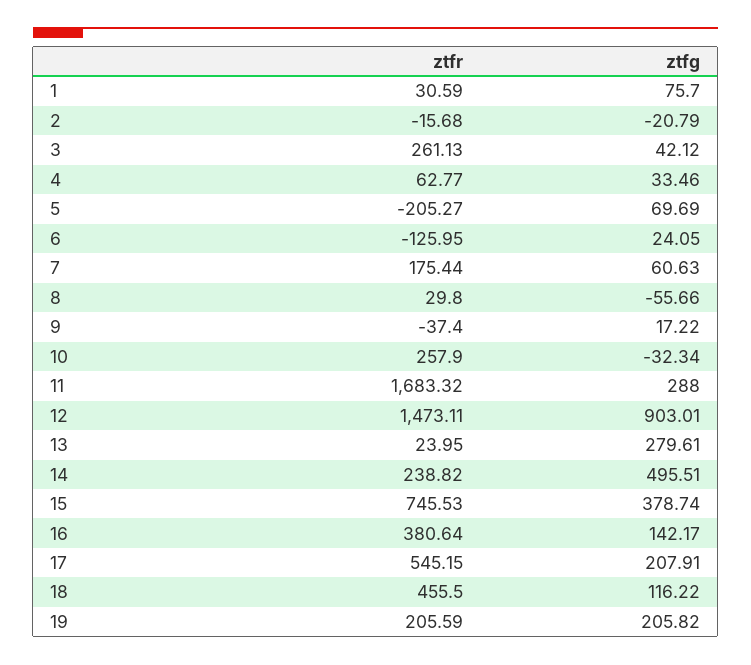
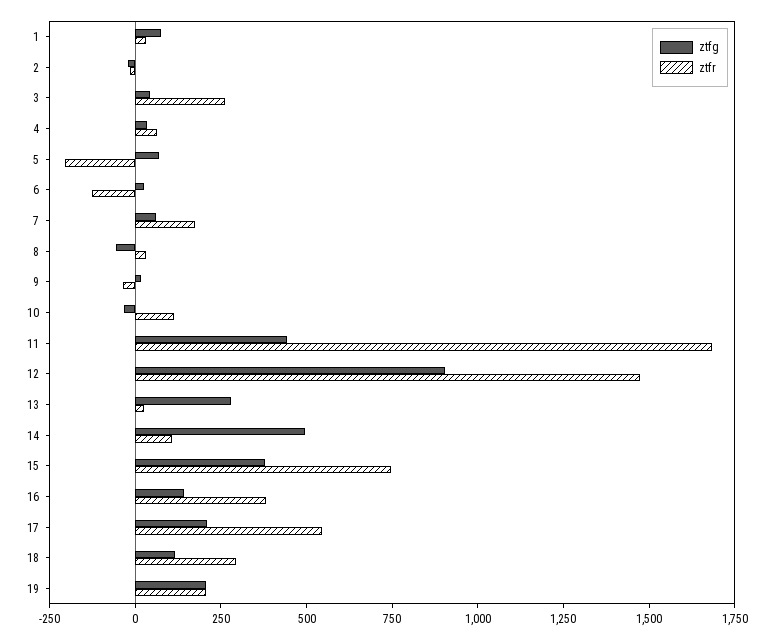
  {
    "ztfr": {
      "1": 30.59,
      "2": -15.68,
      "3": 261.13,
      "4": 62.77,
      "5": -205.27,
      "6": -125.95,
      "7": 175.44,
      "8": 29.8,
      "9": -37.4,
-     "10": 257.9,
+     "10": 100,
      "11": 1683.32,
      "12": 1473.11,
      "13": 23.95,
-     "14": 238.82,
+     "14": 100,
      "15": 745.53,
      "16": 380.64,
      "17": 545.15,
-     "18": 455.5,
+     "18": 300,
      "19": 205.59
    },
    "ztfg": {
      "1": 75.7,
      "2": -20.79,
      "3": 42.12,
      "4": 33.46,
      "5": 69.69,
      "6": 24.05,
      "7": 60.63,
      "8": -55.66,
      "9": 17.22,
      "10": -32.34,
-     "11": 288,
+     "11": 450,
      "12": 903.01,
      "13": 279.61,
      "14": 495.51,
      "15": 378.74,
      "16": 142.17,
      "17": 207.91,
      "18": 116.22,
      "19": 205.82
    }
  }

